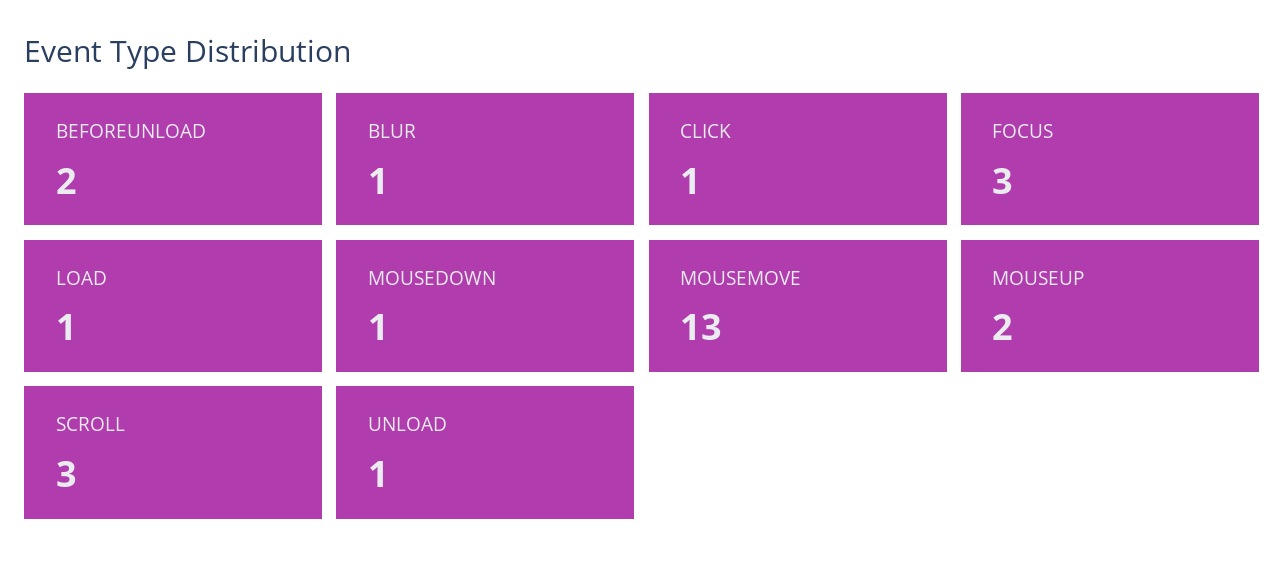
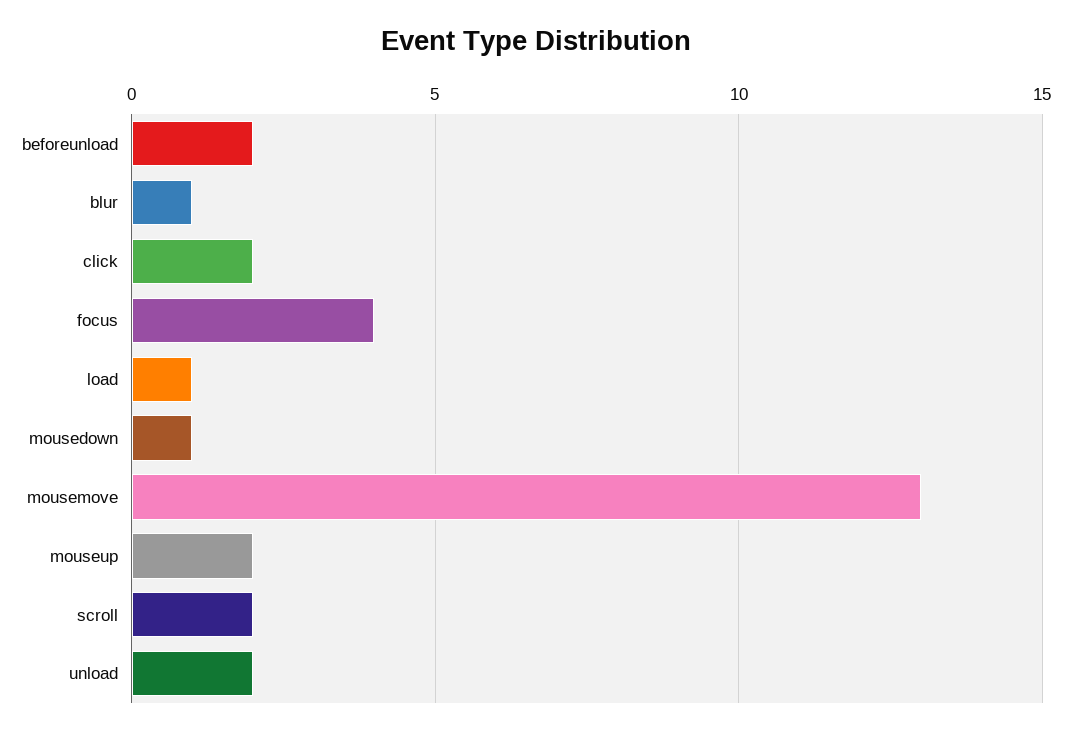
  {
    "BEFOREUNLOAD": 2,
    "BLUR": 1,
-   "CLICK": 1,
+   "CLICK": 2,
-   "FOCUS": 3,
+   "FOCUS": 4,
    "LOAD": 1,
    "MOUSEDOWN": 1,
    "MOUSEMOVE": 13,
    "MOUSEUP": 2,
-   "SCROLL": 3,
+   "SCROLL": 2,
-   "UNLOAD": 1
+   "UNLOAD": 2
  }

